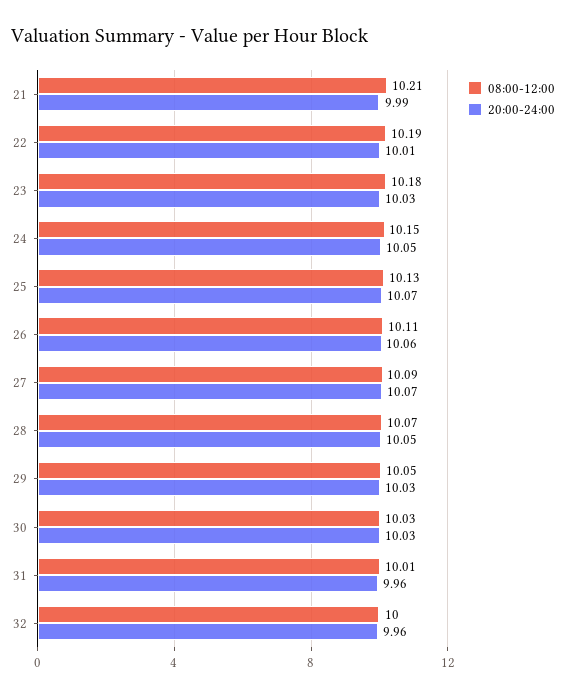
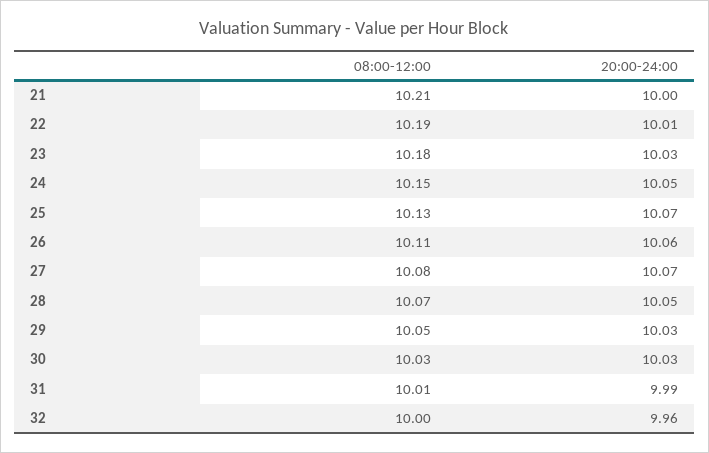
  {
    "08:00-12:00": {
      "21": 10.21,
      "22": 10.19,
      "23": 10.18,
      "24": 10.15,
      "25": 10.13,
      "26": 10.11,
-     "27": 10.09,
+     "27": 10.08,
      "28": 10.07,
      "29": 10.05,
      "30": 10.03,
      "31": 10.01,
      "32": 10
    },
    "20:00-24:00": {
-     "21": 9.99,
+     "21": 10,
      "22": 10.01,
      "23": 10.03,
      "24": 10.05,
      "25": 10.07,
      "26": 10.06,
      "27": 10.07,
      "28": 10.05,
      "29": 10.03,
      "30": 10.03,
-     "31": 9.96,
+     "31": 9.99,
      "32": 9.96
    }
  }

